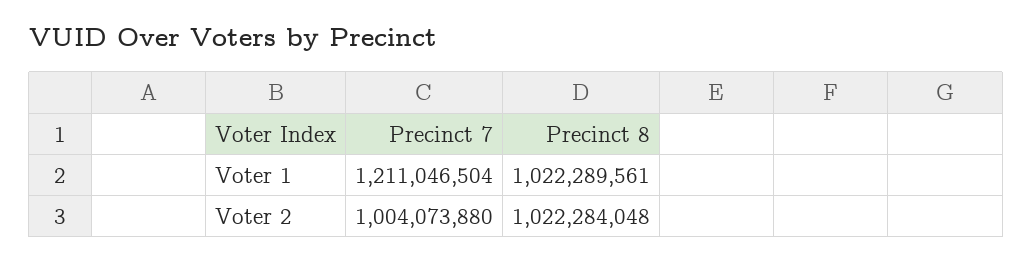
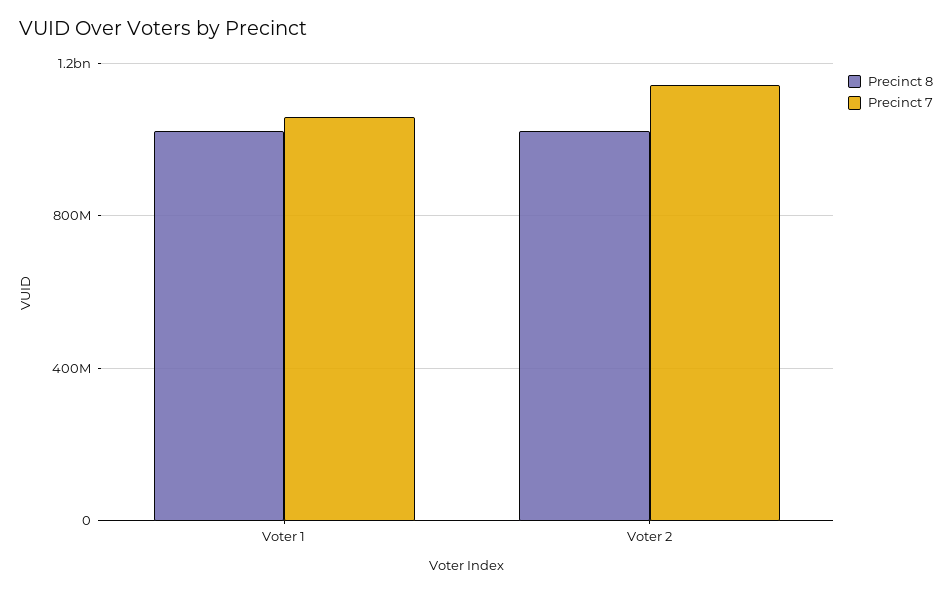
  {
    "Precinct 7": {
-     "Voter 1": 1211046504,
+     "Voter 1": 1050000000,
-     "Voter 2": 1004073880
+     "Voter 2": 1150000000
    },
    "Precinct 8": {
      "Voter 1": 1022289561,
      "Voter 2": 1022284048
    }
  }

